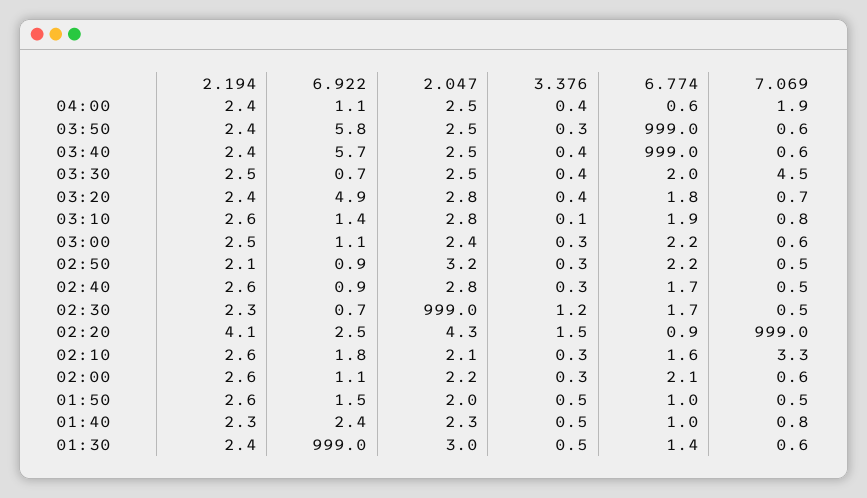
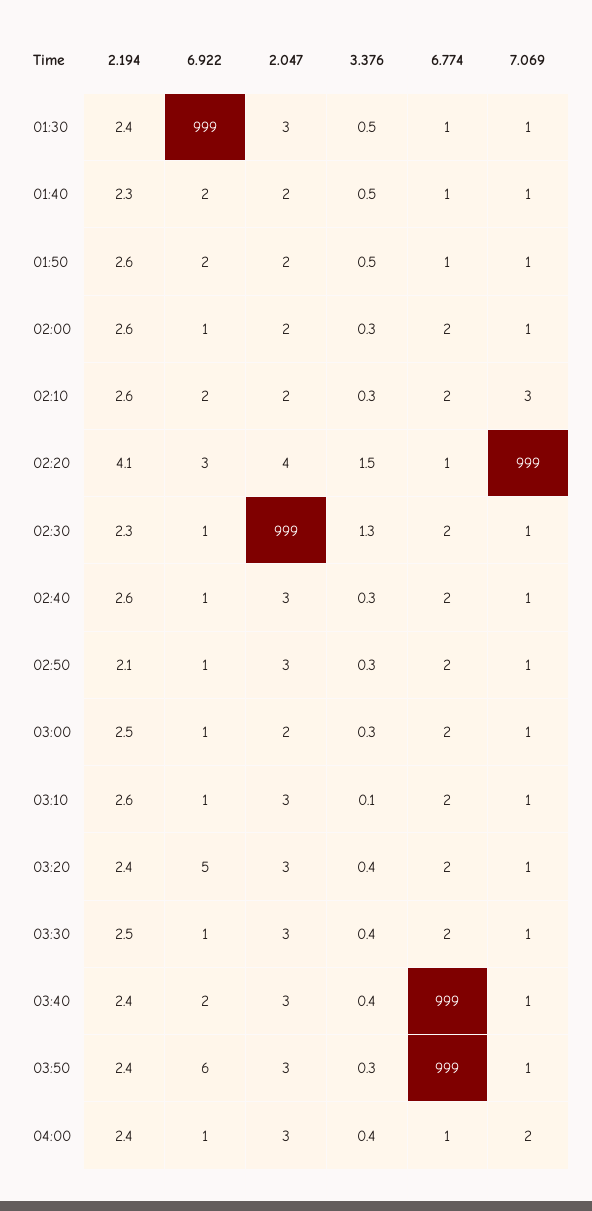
  {
    "2.194": {
      "04:00": 2.4,
      "03:50": 2.4,
      "03:40": 2.4,
      "03:30": 2.5,
      "03:20": 2.4,
      "03:10": 2.6,
      "03:00": 2.5,
      "02:50": 2.1,
      "02:40": 2.6,
      "02:30": 2.3,
      "02:20": 4.1,
      "02:10": 2.6,
      "02:00": 2.6,
      "01:50": 2.6,
      "01:40": 2.3,
      "01:30": 2.4
    },
    "6.922": {
      "04:00": 1.1,
      "03:50": 5.8,
-     "03:40": 5.7,
+     "03:40": 2,
      "03:30": 0.7,
      "03:20": 4.9,
      "03:10": 1.4,
      "03:00": 1.1,
      "02:50": 0.9,
      "02:40": 0.9,
      "02:30": 0.7,
      "02:20": 2.5,
      "02:10": 1.8,
      "02:00": 1.1,
      "01:50": 1.5,
      "01:40": 2.4,
      "01:30": 999
    },
    "2.047": {
      "04:00": 2.5,
      "03:50": 2.5,
      "03:40": 2.5,
      "03:30": 2.5,
      "03:20": 2.8,
      "03:10": 2.8,
      "03:00": 2.4,
      "02:50": 3.2,
      "02:40": 2.8,
      "02:30": 999,
      "02:20": 4.3,
      "02:10": 2.1,
      "02:00": 2.2,
      "01:50": 2,
      "01:40": 2.3,
      "01:30": 3
    },
    "3.376": {
      "04:00": 0.4,
      "03:50": 0.3,
      "03:40": 0.4,
      "03:30": 0.4,
      "03:20": 0.4,
      "03:10": 0.1,
      "03:00": 0.3,
      "02:50": 0.3,
      "02:40": 0.3,
-     "02:30": 1.2,
+     "02:30": 1.3,
      "02:20": 1.5,
      "02:10": 0.3,
      "02:00": 0.3,
      "01:50": 0.5,
      "01:40": 0.5,
      "01:30": 0.5
    },
    "6.774": {
      "04:00": 0.6,
      "03:50": 999,
      "03:40": 999,
      "03:30": 2,
      "03:20": 1.8,
      "03:10": 1.9,
      "03:00": 2.2,
      "02:50": 2.2,
      "02:40": 1.7,
      "02:30": 1.7,
      "02:20": 0.9,
      "02:10": 1.6,
      "02:00": 2.1,
      "01:50": 1,
      "01:40": 1,
      "01:30": 1.4
    },
    "7.069": {
      "04:00": 1.9,
      "03:50": 0.6,
      "03:40": 0.6,
-     "03:30": 4.5,
+     "03:30": 1,
      "03:20": 0.7,
      "03:10": 0.8,
      "03:00": 0.6,
      "02:50": 0.5,
      "02:40": 0.5,
      "02:30": 0.5,
      "02:20": 999,
      "02:10": 3.3,
      "02:00": 0.6,
      "01:50": 0.5,
      "01:40": 0.8,
      "01:30": 0.6
    }
  }

